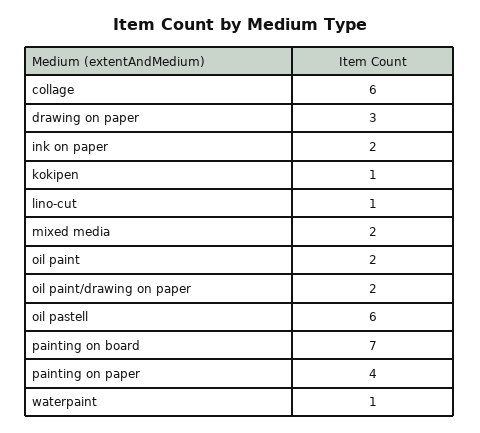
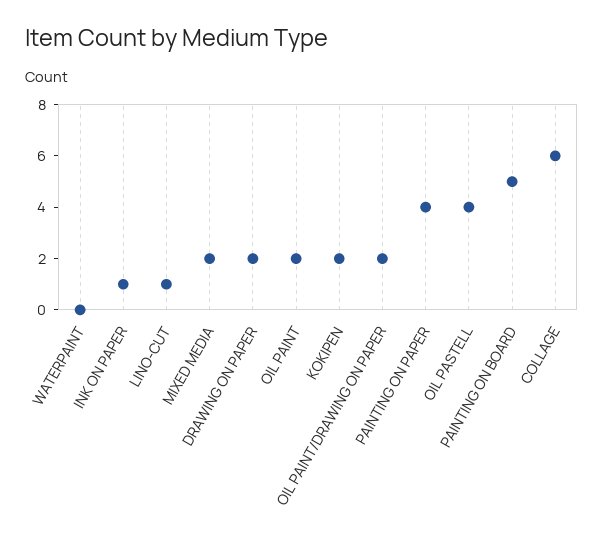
  {
    "collage": 6,
-   "drawing on paper": 3,
+   "drawing on paper": 2,
-   "ink on paper": 2,
+   "ink on paper": 1,
-   "kokipen": 1,
+   "kokipen": 2,
    "lino-cut": 1,
    "mixed media": 2,
    "oil paint": 2,
    "oil paint/drawing on paper": 2,
-   "oil pastell": 6,
+   "oil pastell": 4,
-   "painting on board": 7,
+   "painting on board": 5,
    "painting on paper": 4,
-   "waterpaint": 1
+   "waterpaint": 0
  }

